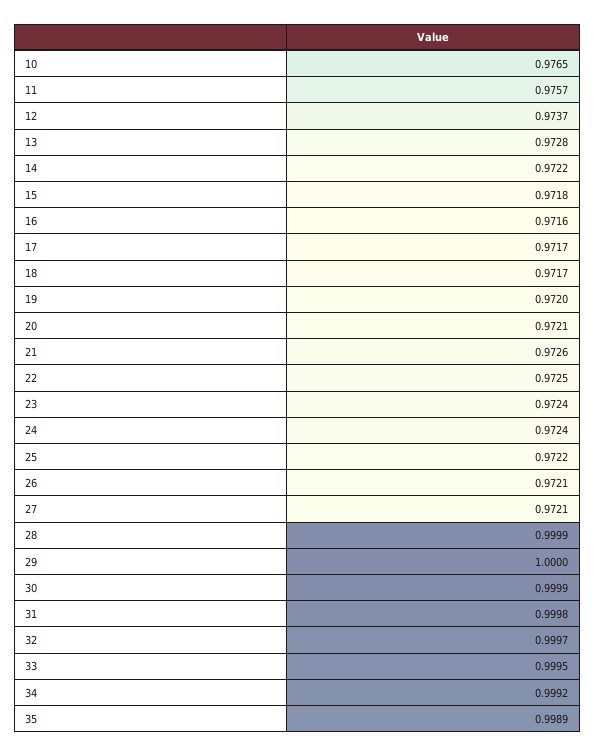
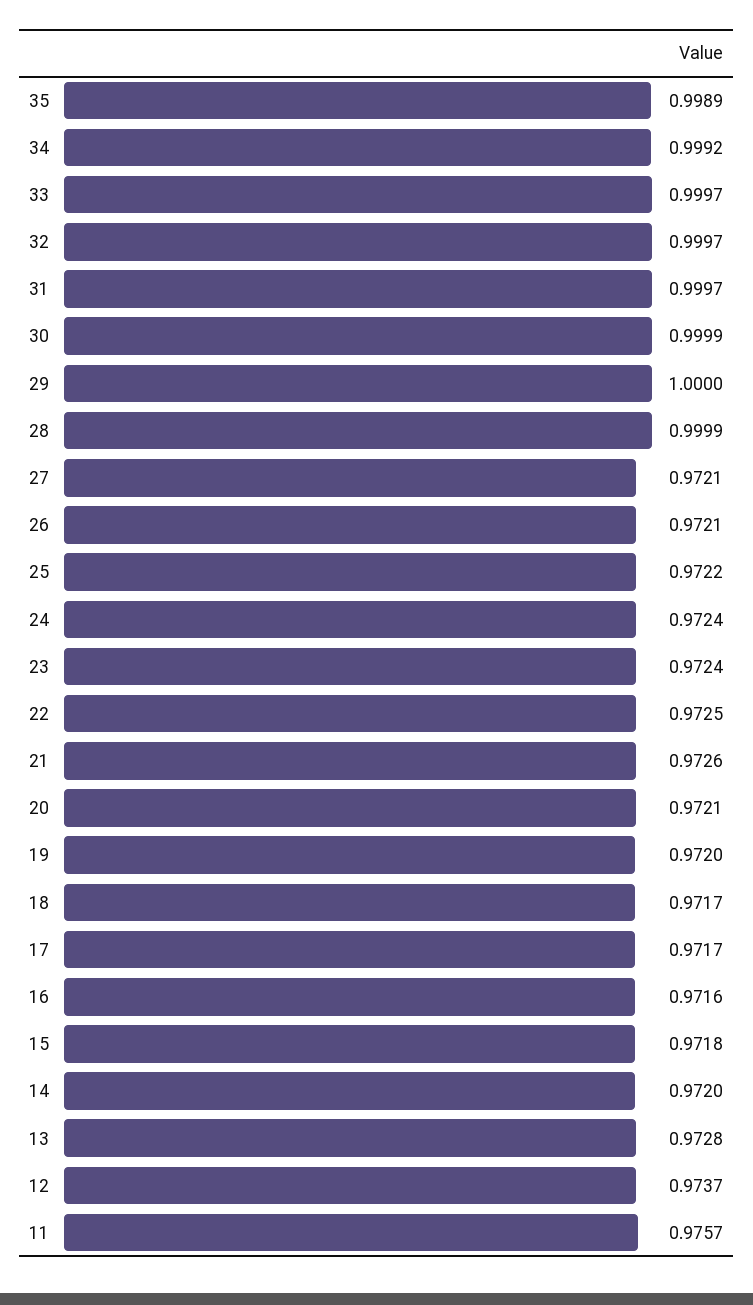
  {
-   "10": 0.9765,
    "11": 0.9757,
    "12": 0.9737,
    "13": 0.9728,
-   "14": 0.9722,
+   "14": 0.972,
    "15": 0.9718,
    "16": 0.9716,
    "17": 0.9717,
    "18": 0.9717,
    "19": 0.972,
    "20": 0.9721,
    "21": 0.9726,
    "22": 0.9725,
    "23": 0.9724,
    "24": 0.9724,
    "25": 0.9722,
    "26": 0.9721,
    "27": 0.9721,
    "28": 0.9999,
    "29": 1,
    "30": 0.9999,
-   "31": 0.9998,
+   "31": 0.9997,
    "32": 0.9997,
-   "33": 0.9995,
+   "33": 0.9997,
    "34": 0.9992,
    "35": 0.9989
  }

